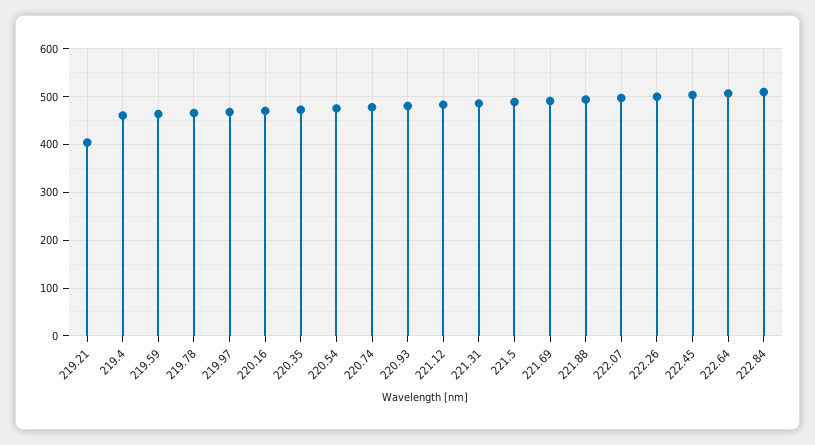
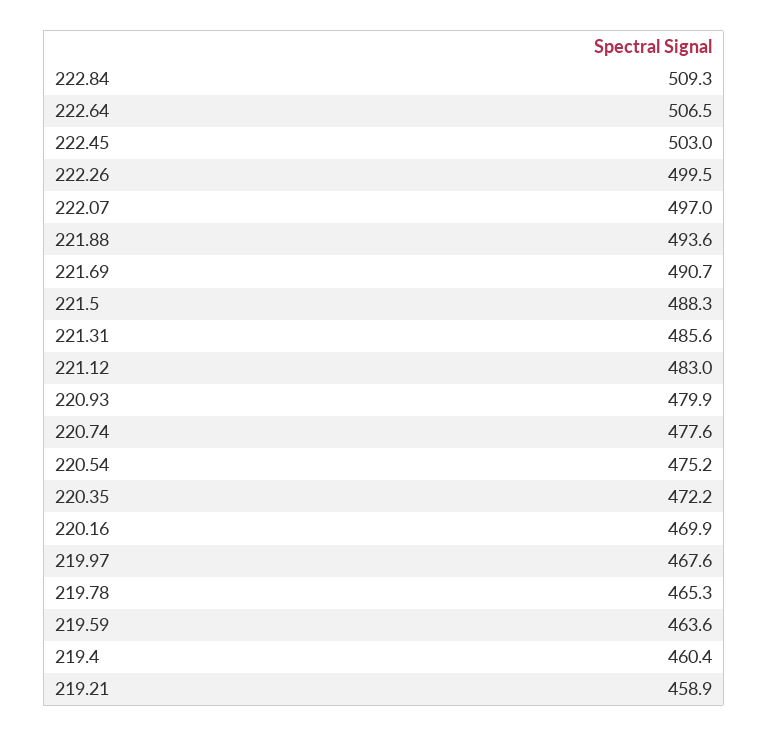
  {
-   "219.21": 400,
+   "219.21": 458.9,
    "219.4": 460.4,
    "219.59": 463.6,
    "219.78": 465.3,
    "219.97": 467.6,
    "220.16": 469.9,
    "220.35": 472.2,
    "220.54": 475.2,
    "220.74": 477.6,
    "220.93": 479.9,
    "221.12": 483,
    "221.31": 485.6,
    "221.5": 488.3,
    "221.69": 490.7,
    "221.88": 493.6,
    "222.07": 497,
    "222.26": 499.5,
    "222.45": 503,
    "222.64": 506.5,
    "222.84": 509.3
  }

